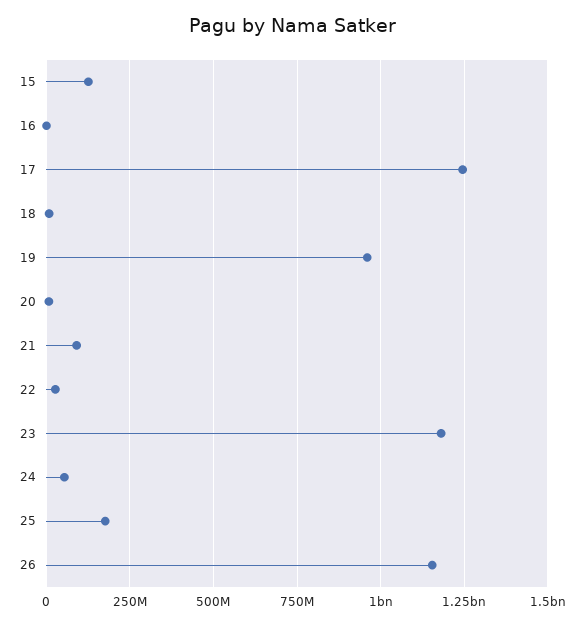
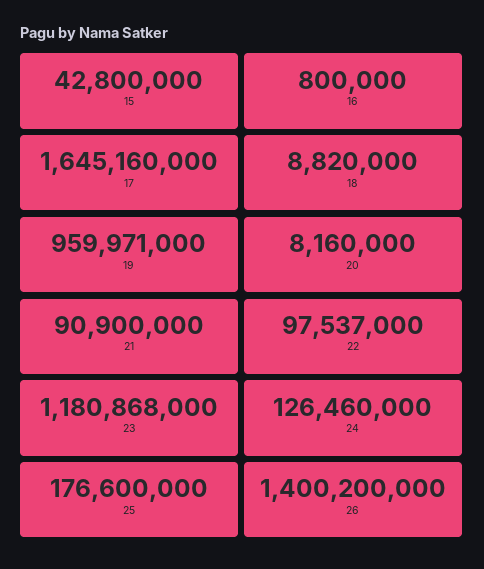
  {
-   "15": 125000000,
+   "15": 42800000,
    "16": 800000,
-   "17": 1250000000,
+   "17": 1645160000,
    "18": 8820000,
    "19": 959971000,
    "20": 8160000,
    "21": 90900000,
-   "22": 25000000,
+   "22": 97537000,
    "23": 1180868000,
-   "24": 50000000,
+   "24": 126460000,
    "25": 176600000,
-   "26": 1150000000
+   "26": 1400200000
  }

